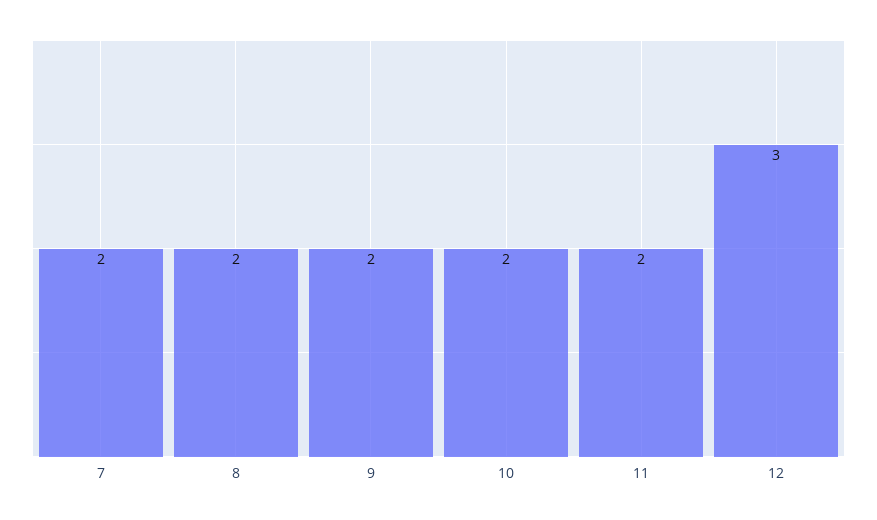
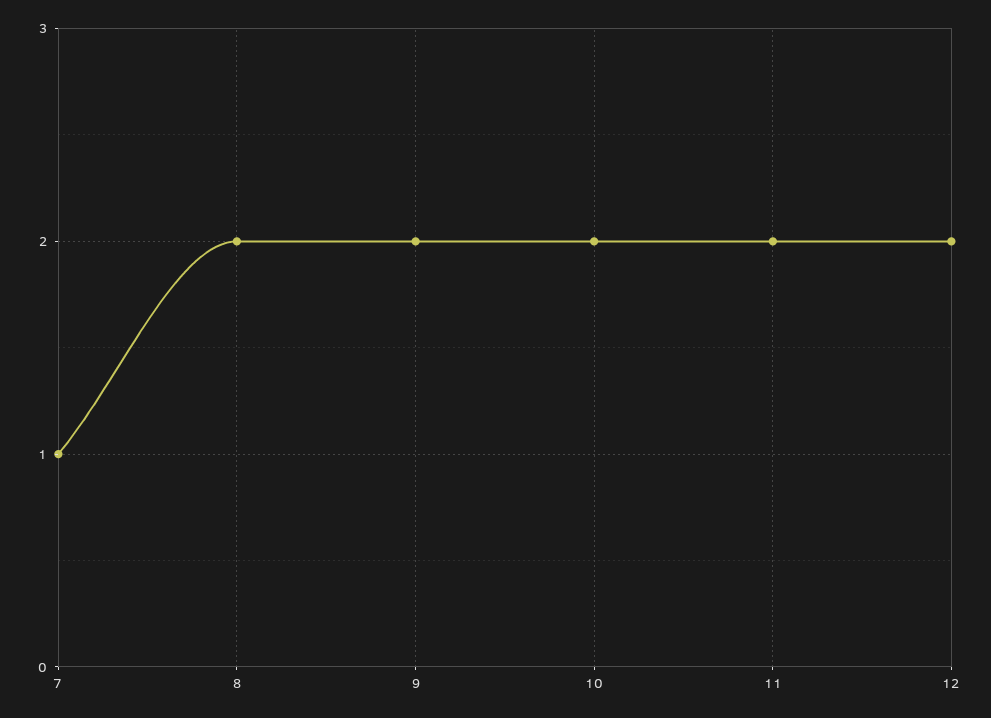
  {
-   "7": 2,
+   "7": 1,
    "8": 2,
    "9": 2,
    "10": 2,
    "11": 2,
-   "12": 3
+   "12": 2
  }

